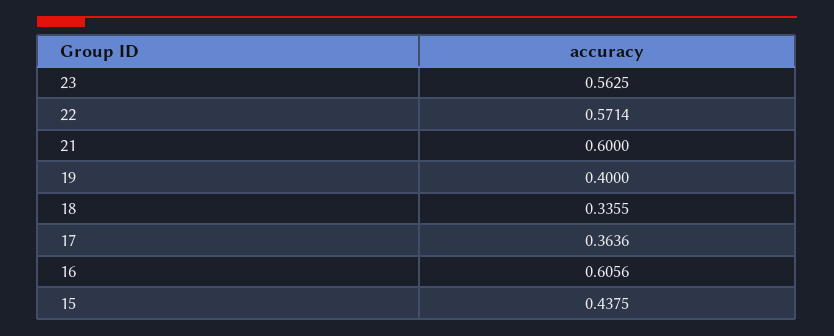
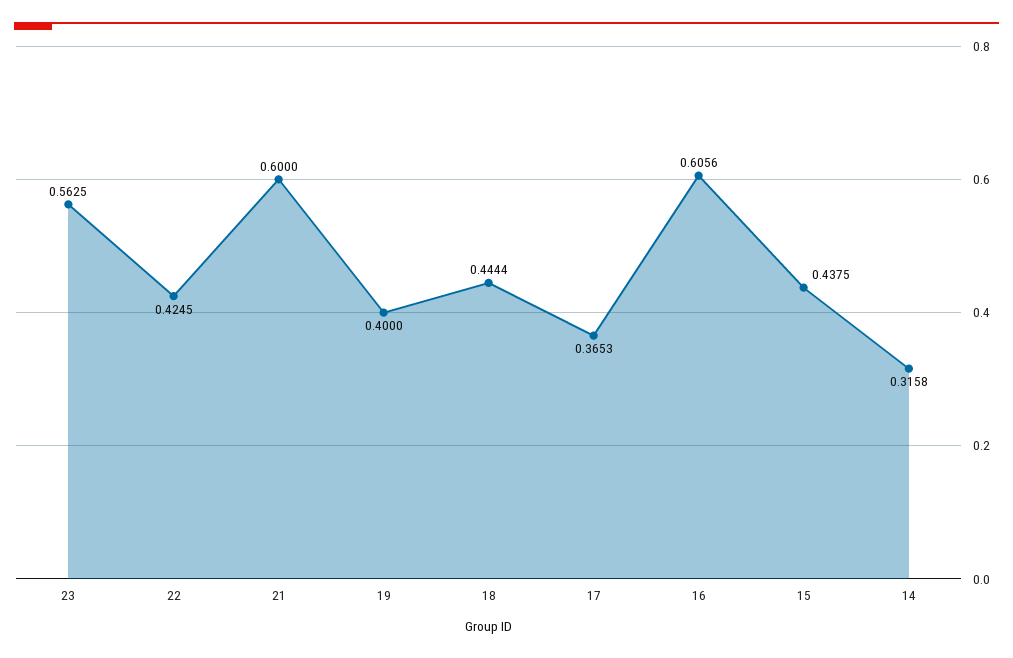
  {
    "23": 0.5625,
-   "22": 0.5714,
+   "22": 0.4245,
    "21": 0.6,
    "19": 0.4,
-   "18": 0.3355,
+   "18": 0.4444,
-   "17": 0.3636,
+   "17": 0.3653,
    "16": 0.6056,
-   "15": 0.4375
+   "15": 0.4375,
+   "14": 0.3158
  }

